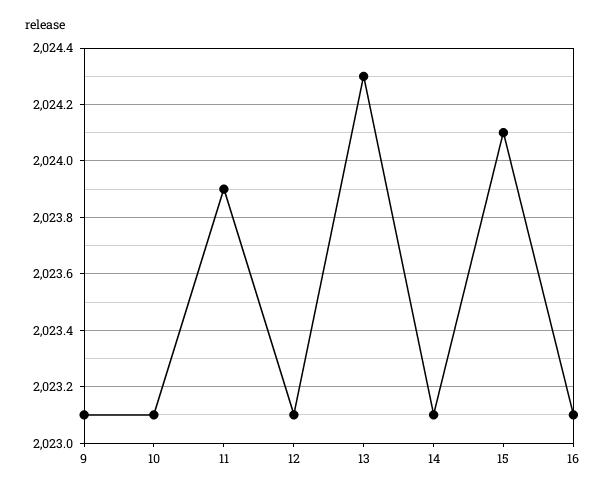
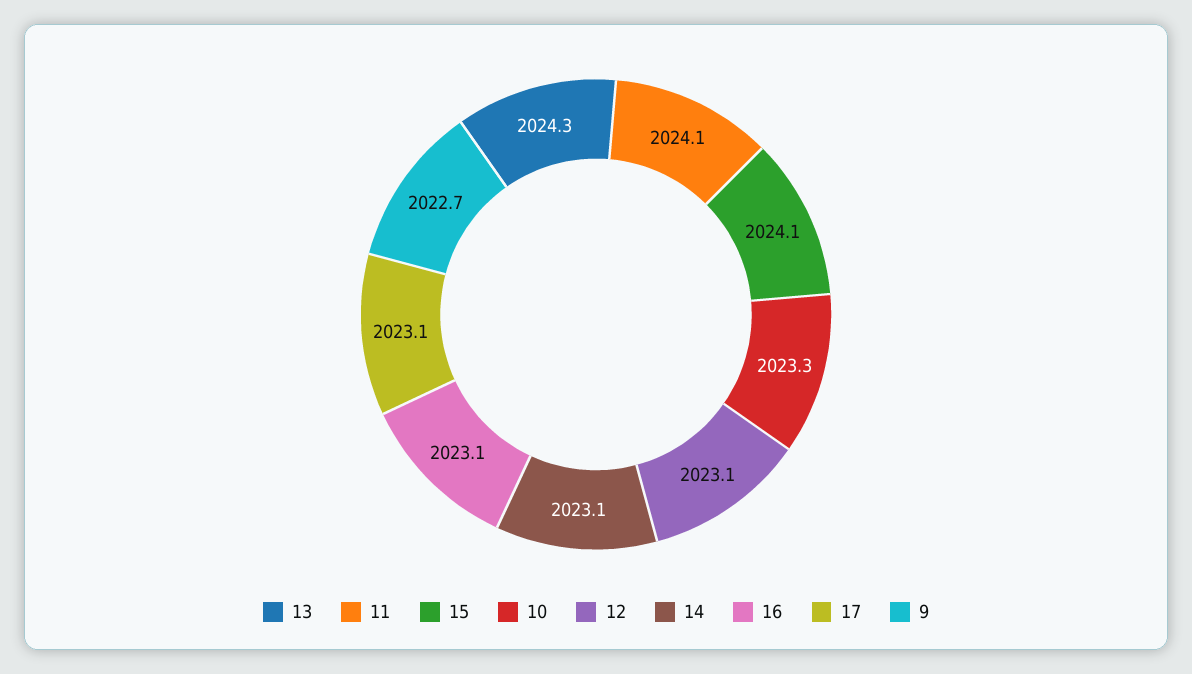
  {
-   "9": 2023.1,
+   "9": 2022.7,
-   "10": 2023.1,
+   "10": 2023.3,
-   "11": 2023.9,
+   "11": 2024.1,
    "12": 2023.1,
    "13": 2024.3,
    "14": 2023.1,
    "15": 2024.1,
-   "16": 2023.1
+   "16": 2023.1,
+   "17": 2023.1
  }

